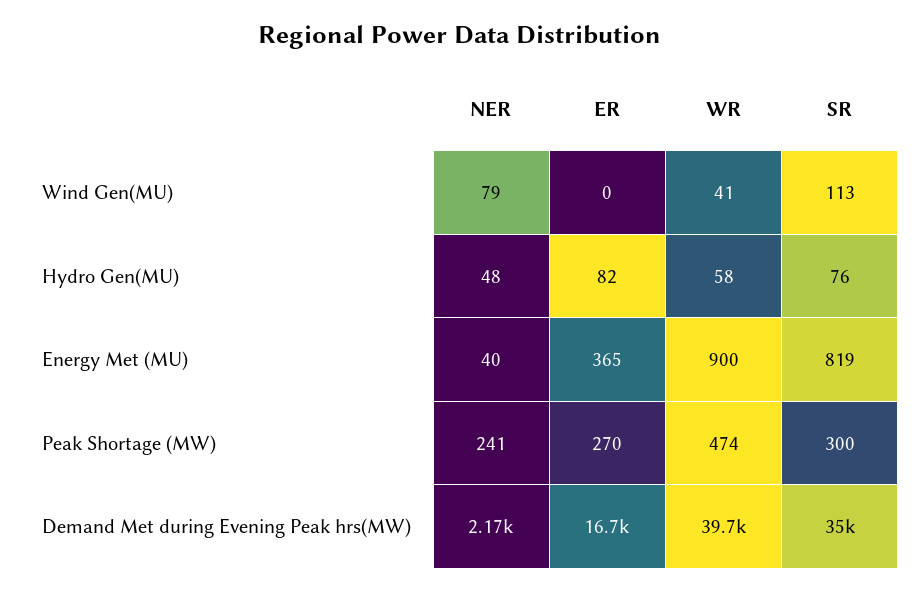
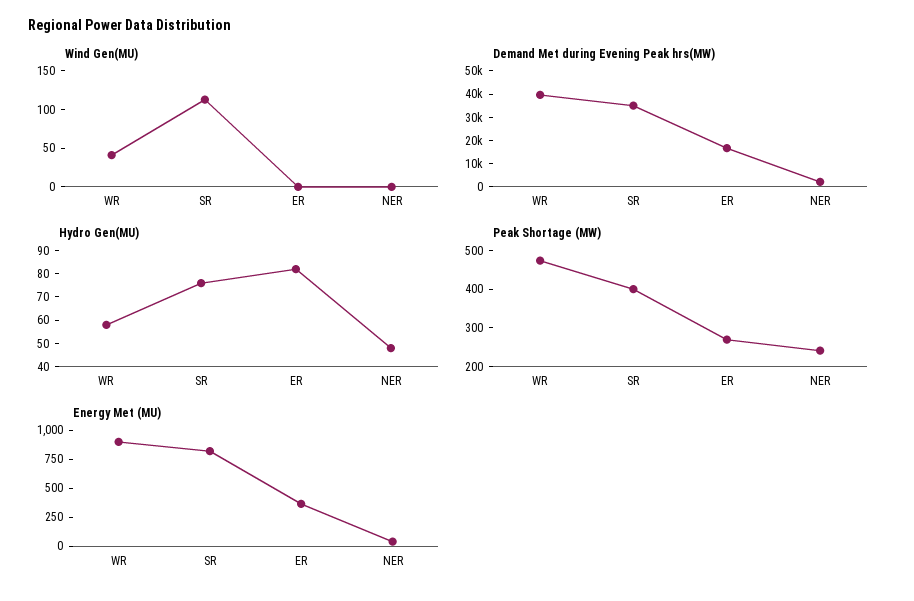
  {
    "Wind Gen(MU)": {
-     "NER": 79,
+     "NER": 0,
      "ER": 0,
      "WR": 41,
      "SR": 113
    },
    "Hydro Gen(MU)": {
      "NER": 48,
      "ER": 82,
      "WR": 58,
      "SR": 76
    },
    "Energy Met (MU)": {
      "NER": 40,
      "ER": 365,
      "WR": 900,
      "SR": 819
    },
    "Peak Shortage (MW)": {
      "NER": 241,
      "ER": 270,
      "WR": 474,
-     "SR": 300
+     "SR": 400
    },
    "Demand Met during Evening Peak hrs(MW)": {
      "NER": 2170,
      "ER": 16700,
      "WR": 39700,
      "SR": 35000
    }
  }

